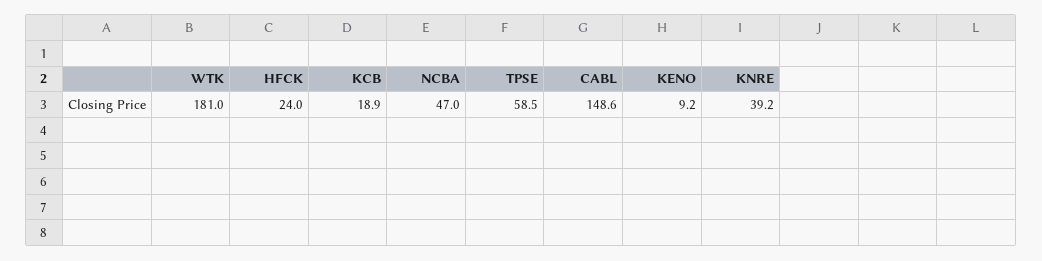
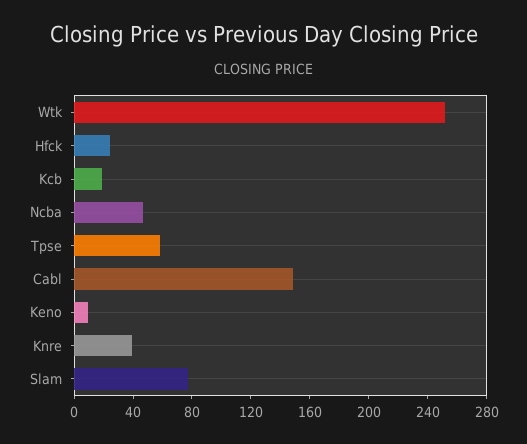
  {
-   "WTK": 181,
+   "WTK": 250,
    "HFCK": 24,
    "KCB": 18.9,
    "NCBA": 47,
    "TPSE": 58.5,
    "CABL": 148.6,
    "KENO": 9.2,
-   "KNRE": 39.2
+   "KNRE": 39.2,
+   "Slam": 80
  }

